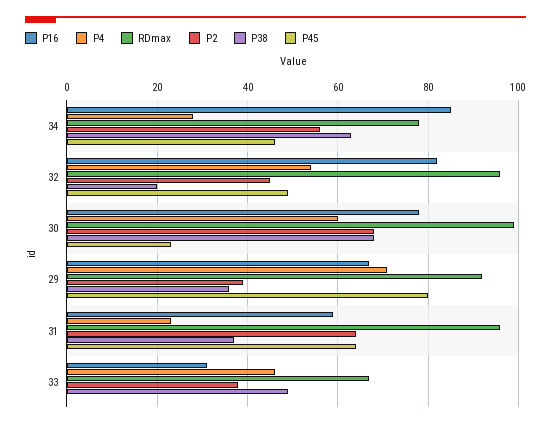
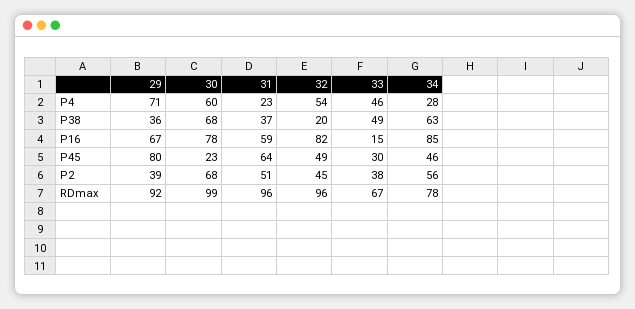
  {
    "P16": {
      "34": 85,
      "32": 82,
      "30": 78,
      "29": 67,
      "31": 59,
-     "33": 30
+     "33": 15
    },
    "P4": {
      "34": 28,
      "32": 54,
      "30": 60,
      "29": 71,
      "31": 23,
      "33": 46
    },
    "RDmax": {
      "34": 78,
      "32": 96,
      "30": 99,
      "29": 92,
      "31": 96,
      "33": 67
    },
    "P2": {
      "34": 56,
      "32": 45,
      "30": 68,
      "29": 39,
-     "31": 65,
+     "31": 51,
      "33": 38
    },
    "P38": {
      "34": 63,
      "32": 20,
      "30": 68,
      "29": 36,
      "31": 37,
      "33": 49
    },
    "P45": {
      "34": 46,
      "32": 49,
      "30": 23,
      "29": 80,
      "31": 64,
-     "33": 0
+     "33": 30
    }
  }

